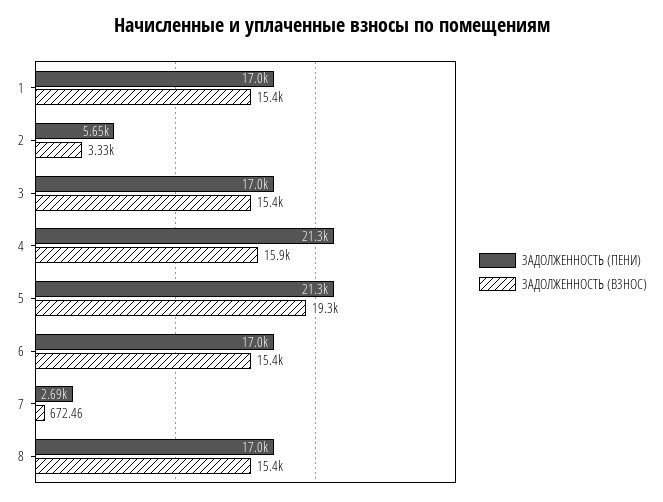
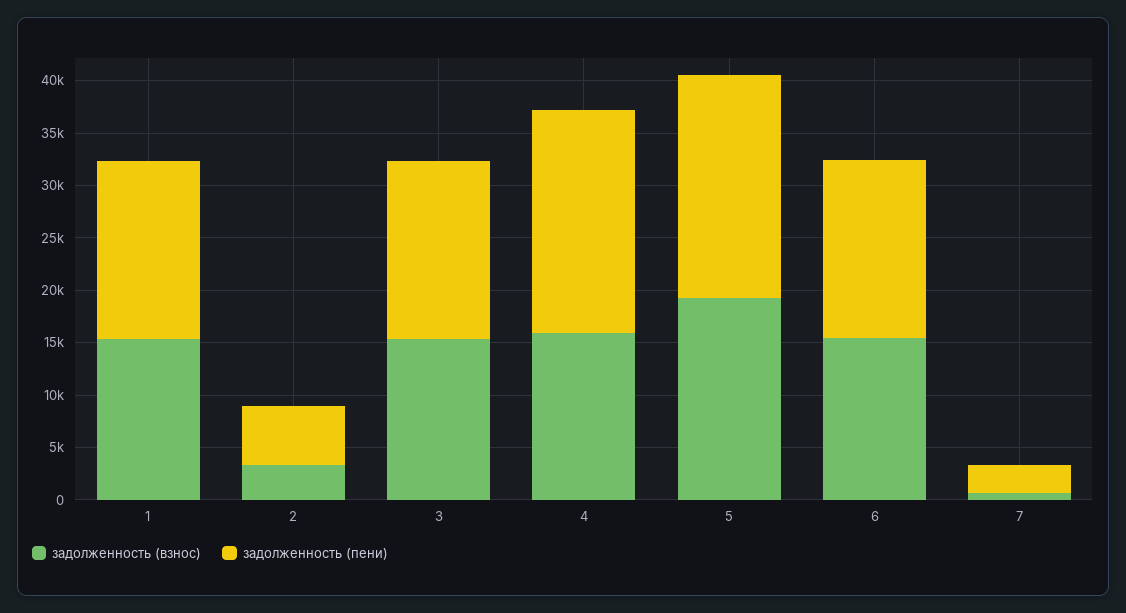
  {
    "ЗАДОЛЖЕННОСТЬ (ПЕНИ)": {
      "1": 17000,
      "2": 5650,
      "3": 17000,
      "4": 21300,
      "5": 21300,
      "6": 17000,
-     "7": 2690,
+     "7": 2690
-     "8": 17000
    },
    "ЗАДОЛЖЕННОСТЬ (ВЗНОС)": {
      "1": 15400,
      "2": 3330,
      "3": 15400,
      "4": 15900,
      "5": 19300,
      "6": 15400,
-     "7": 672.46,
+     "7": 672.46
-     "8": 15400
    }
  }

